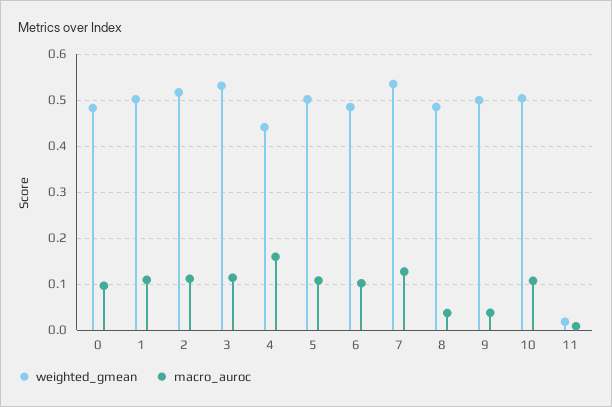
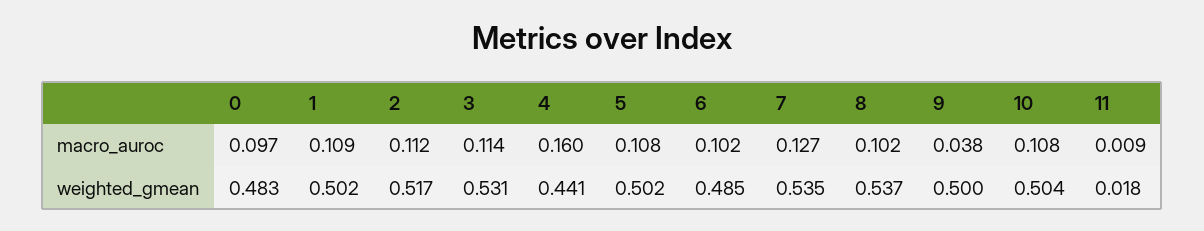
  {
    "weighted_gmean": {
      "0": 0.483,
      "1": 0.502,
      "2": 0.517,
      "3": 0.531,
      "4": 0.441,
      "5": 0.502,
      "6": 0.485,
      "7": 0.535,
-     "8": 0.48,
+     "8": 0.537,
      "9": 0.5,
      "10": 0.504,
      "11": 0.018
    },
    "macro_auroc": {
      "0": 0.097,
      "1": 0.109,
      "2": 0.112,
      "3": 0.114,
      "4": 0.16,
      "5": 0.108,
      "6": 0.102,
      "7": 0.127,
-     "8": 0.04,
+     "8": 0.102,
      "9": 0.038,
      "10": 0.108,
      "11": 0.009
    }
  }

